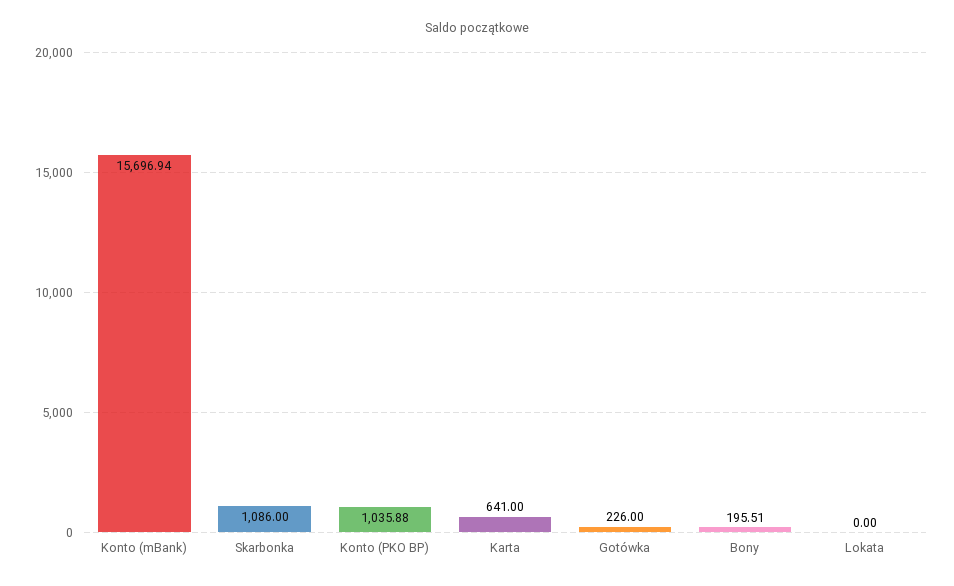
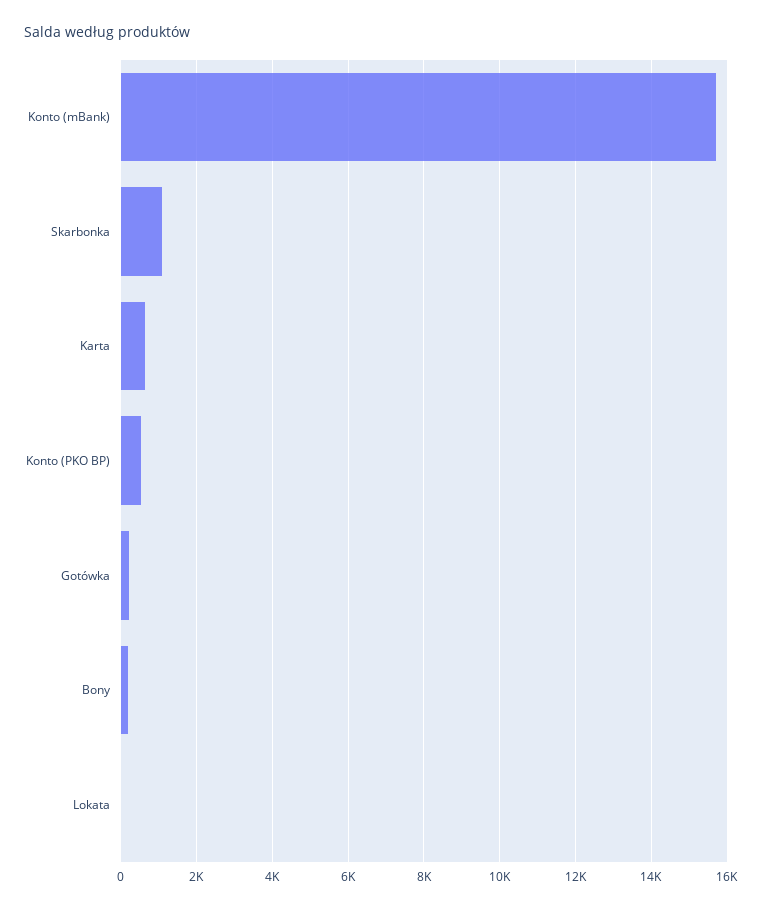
  {
    "Konto (mBank)": 15696.94,
    "Skarbonka": 1086,
-   "Konto (PKO BP)": 1035.88,
+   "Konto (PKO BP)": 600,
    "Karta": 641,
    "Gotówka": 226,
    "Bony": 195.51,
    "Lokata": 0
  }

